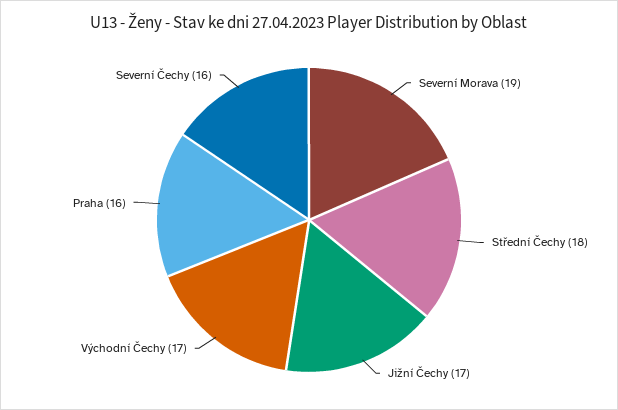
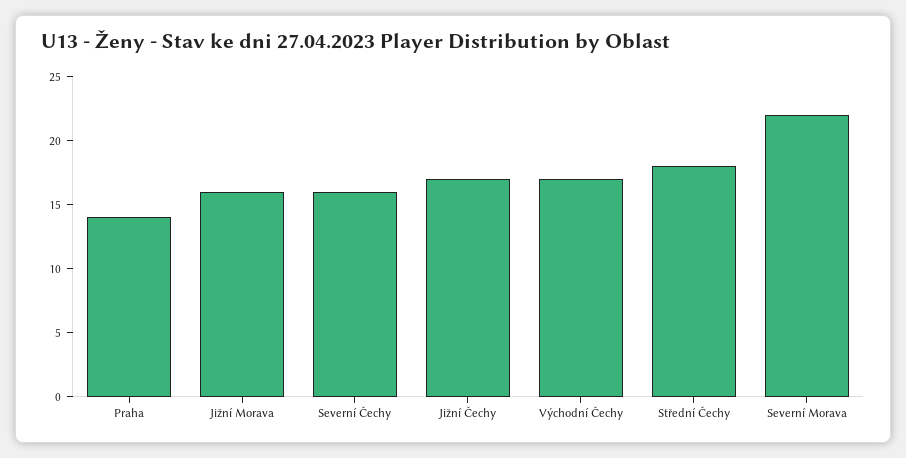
  {
-   "Severní Morava": 19,
+   "Severní Morava": 22,
    "Střední Čechy": 18,
    "Jižní Čechy": 17,
    "Východní Čechy": 17,
-   "Praha": 16,
+   "Praha": 14,
-   "Severní Čechy": 16
+   "Severní Čechy": 16,
+   "Jižní Morava": 16
  }

